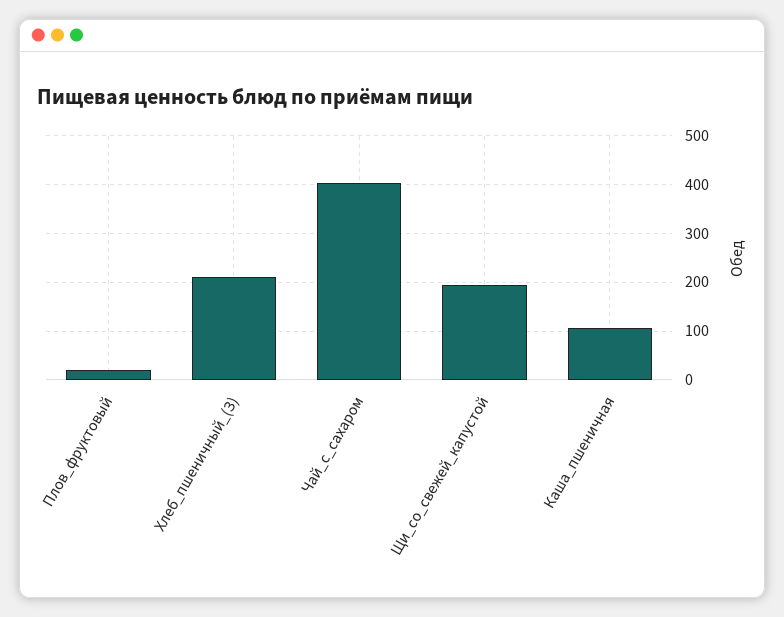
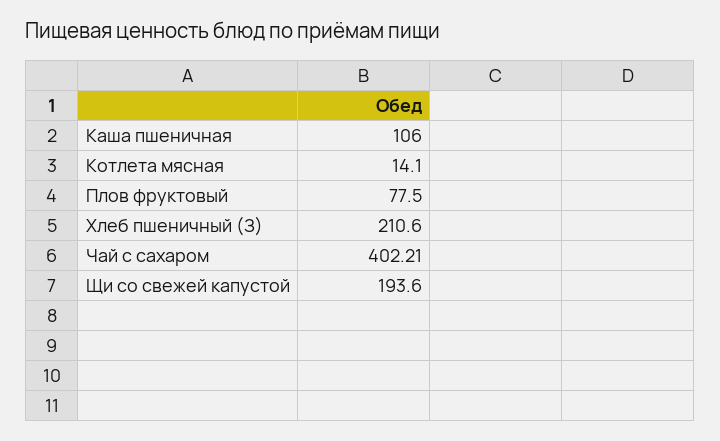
  {
-   "Плов_фруктовый": 20,
+   "Плов_фруктовый": 77.5,
    "Хлеб_пшеничный_(З)": 210.6,
    "Чай_с_сахаром": 402.21,
    "Щи_со_свежей_капустой": 193.6,
-   "Каша_пшеничная": 106
+   "Каша_пшеничная": 106,
+   "Котлета мясная": 14.1
  }

